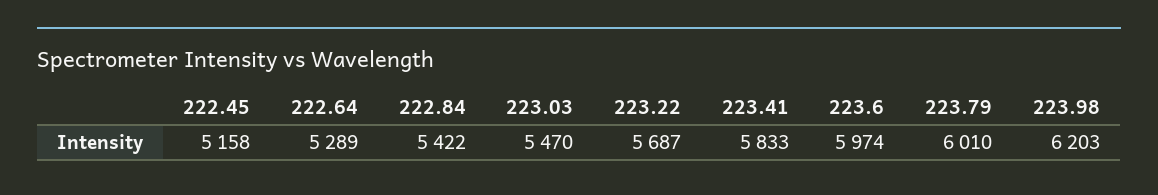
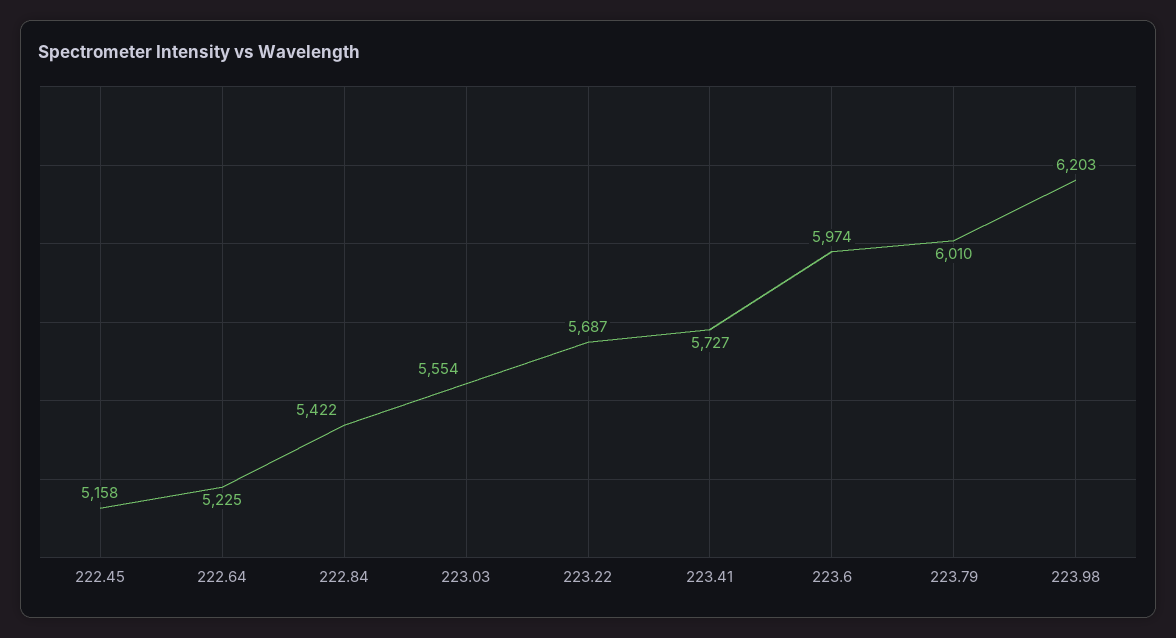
  {
    "222.45": 5158,
-   "222.64": 5289,
+   "222.64": 5225,
    "222.84": 5422,
-   "223.03": 5470,
+   "223.03": 5554,
    "223.22": 5687,
-   "223.41": 5833,
+   "223.41": 5727,
    "223.6": 5974,
    "223.79": 6010,
    "223.98": 6203
  }

